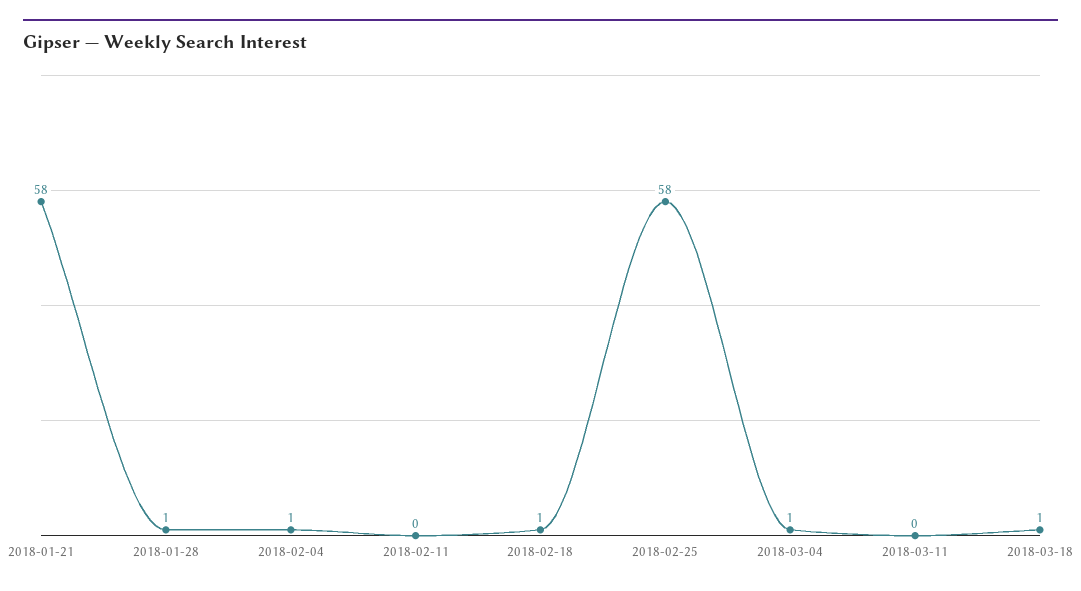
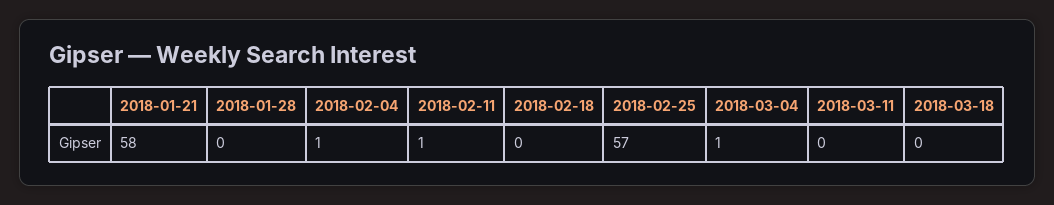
  {
    "2018-01-21": 58,
-   "2018-01-28": 1,
+   "2018-01-28": 0,
    "2018-02-04": 1,
-   "2018-02-11": 0,
+   "2018-02-11": 1,
-   "2018-02-18": 1,
+   "2018-02-18": 0,
-   "2018-02-25": 58,
+   "2018-02-25": 57,
    "2018-03-04": 1,
    "2018-03-11": 0,
-   "2018-03-18": 1
+   "2018-03-18": 0
  }

